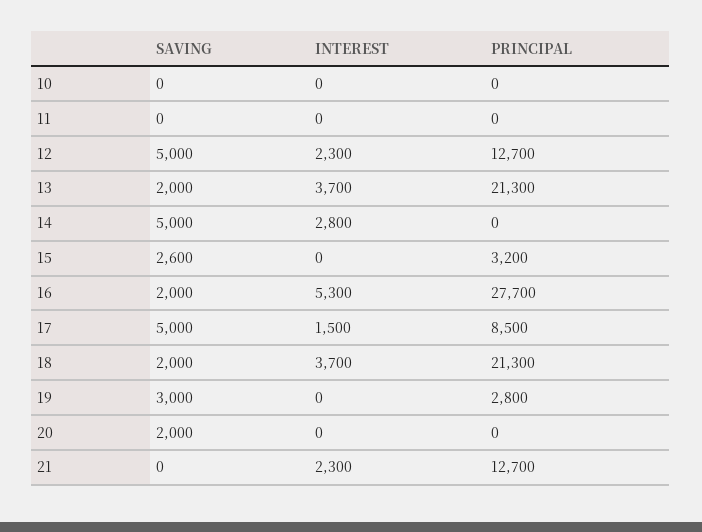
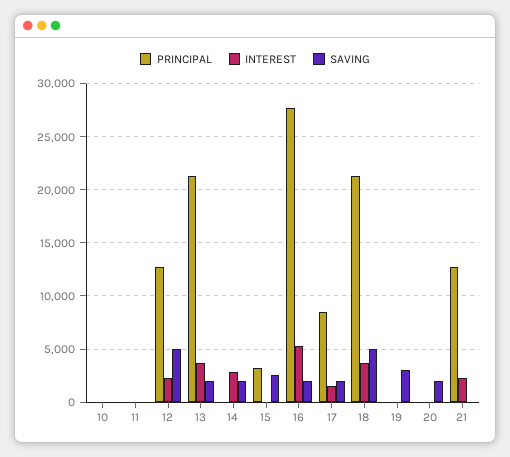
  {
    "SAVING": {
      "10": 0,
      "11": 0,
      "12": 5000,
      "13": 2000,
-     "14": 5000,
+     "14": 2000,
      "15": 2600,
      "16": 2000,
-     "17": 5000,
+     "17": 2000,
-     "18": 2000,
+     "18": 5000,
      "19": 3000,
      "20": 2000,
      "21": 0
    },
    "INTEREST": {
      "10": 0,
      "11": 0,
      "12": 2300,
      "13": 3700,
      "14": 2800,
      "15": 0,
      "16": 5300,
      "17": 1500,
      "18": 3700,
      "19": 0,
      "20": 0,
      "21": 2300
    },
    "PRINCIPAL": {
      "10": 0,
      "11": 0,
      "12": 12700,
      "13": 21300,
      "14": 0,
      "15": 3200,
      "16": 27700,
      "17": 8500,
      "18": 21300,
-     "19": 2800,
+     "19": 0,
      "20": 0,
      "21": 12700
    }
  }

